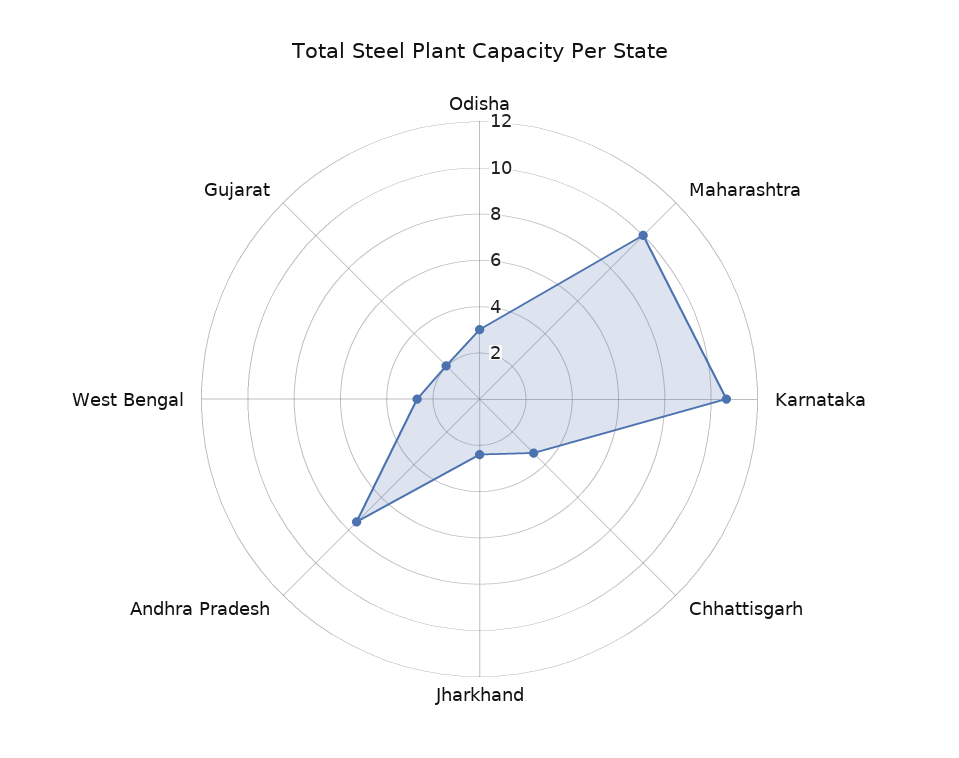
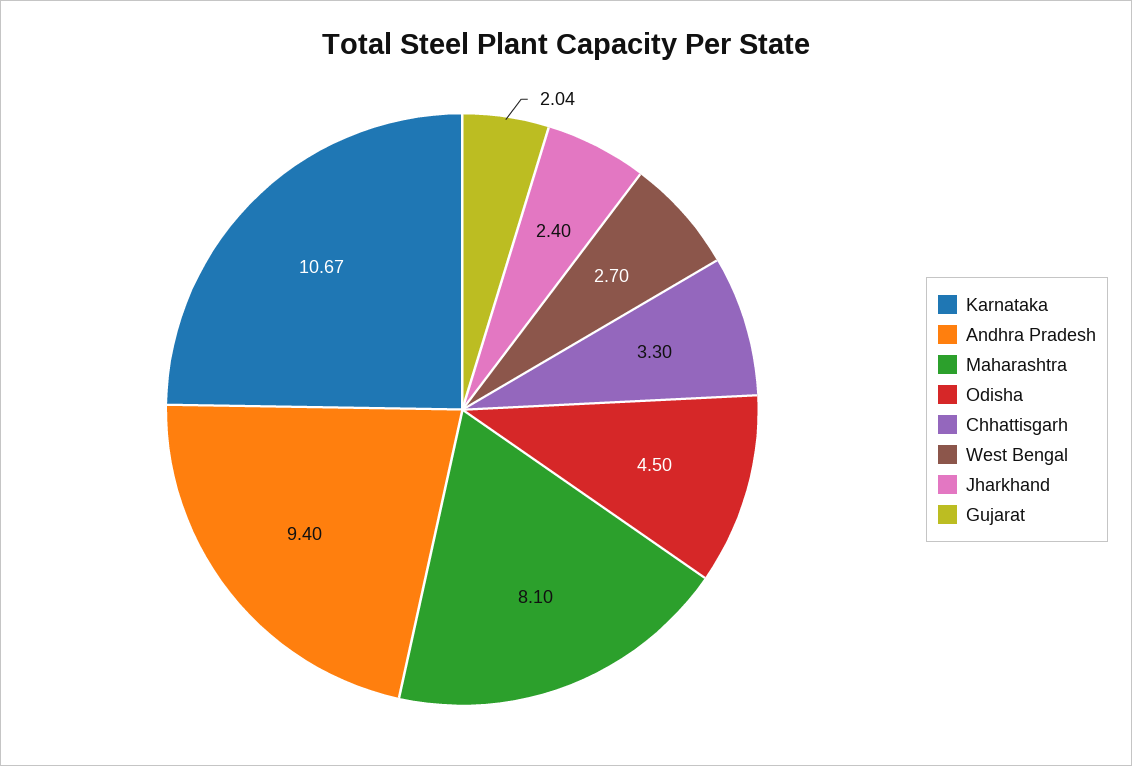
  {
-   "Odisha": 3,
+   "Odisha": 4.5,
-   "Maharashtra": 10,
+   "Maharashtra": 8.1,
    "Karnataka": 10.67,
    "Chhattisgarh": 3.3,
    "Jharkhand": 2.4,
-   "Andhra Pradesh": 7.5,
+   "Andhra Pradesh": 9.4,
    "West Bengal": 2.7,
    "Gujarat": 2.04
  }

